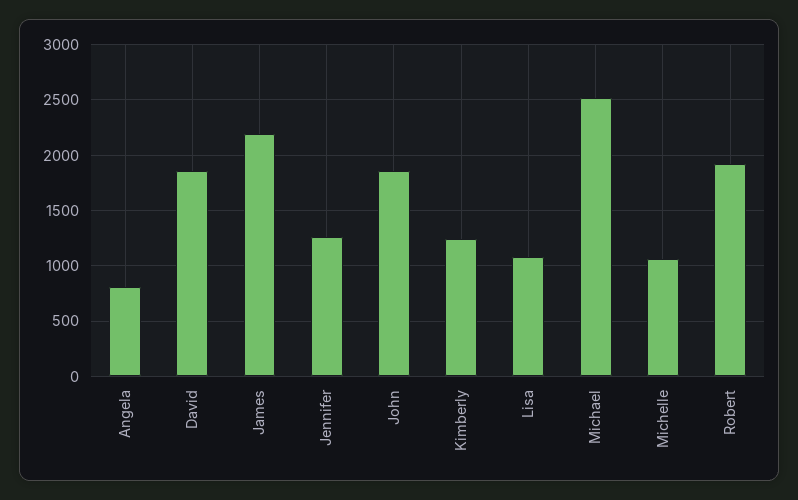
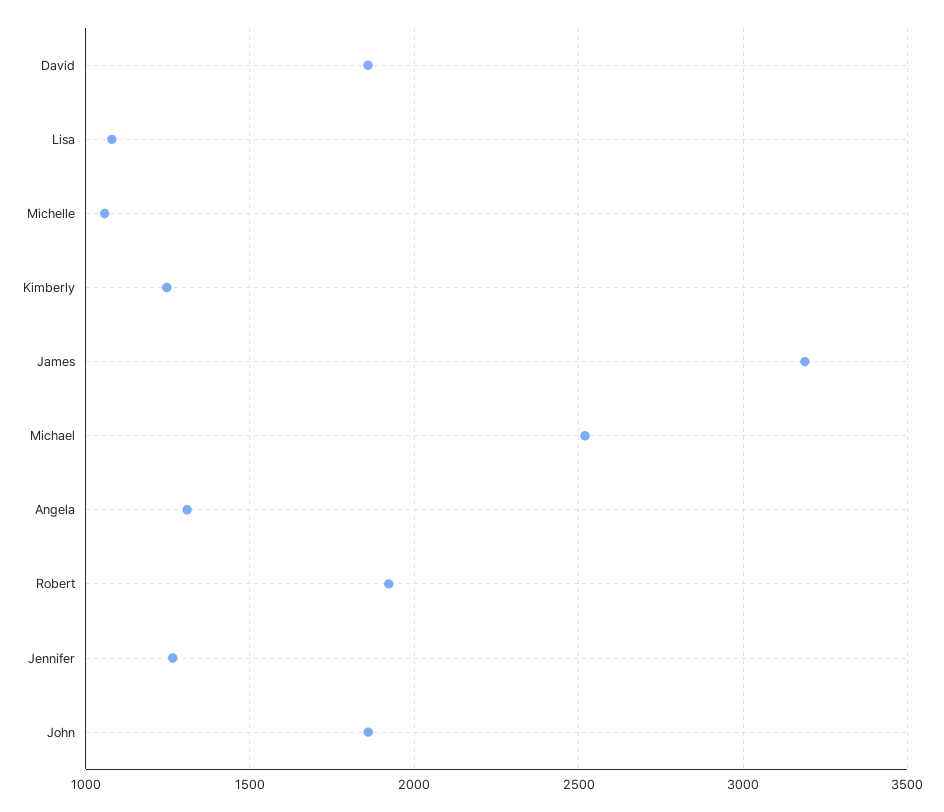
  {
-   "Angela": 800,
+   "Angela": 1300,
    "David": 1850,
-   "James": 2200,
+   "James": 3200,
    "Jennifer": 1250,
    "John": 1850,
    "Kimberly": 1250,
    "Lisa": 1100,
    "Michael": 2500,
    "Michelle": 1050,
    "Robert": 1900
  }

